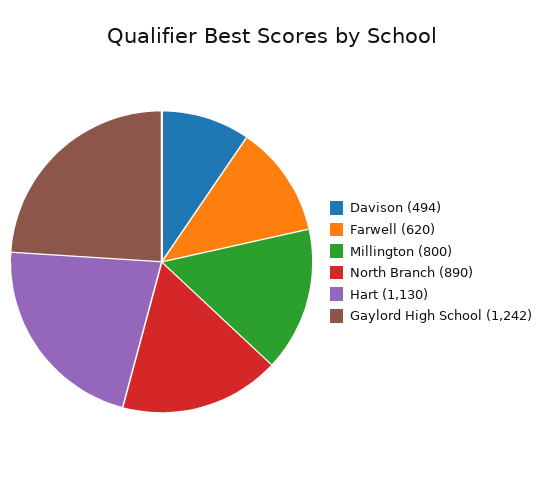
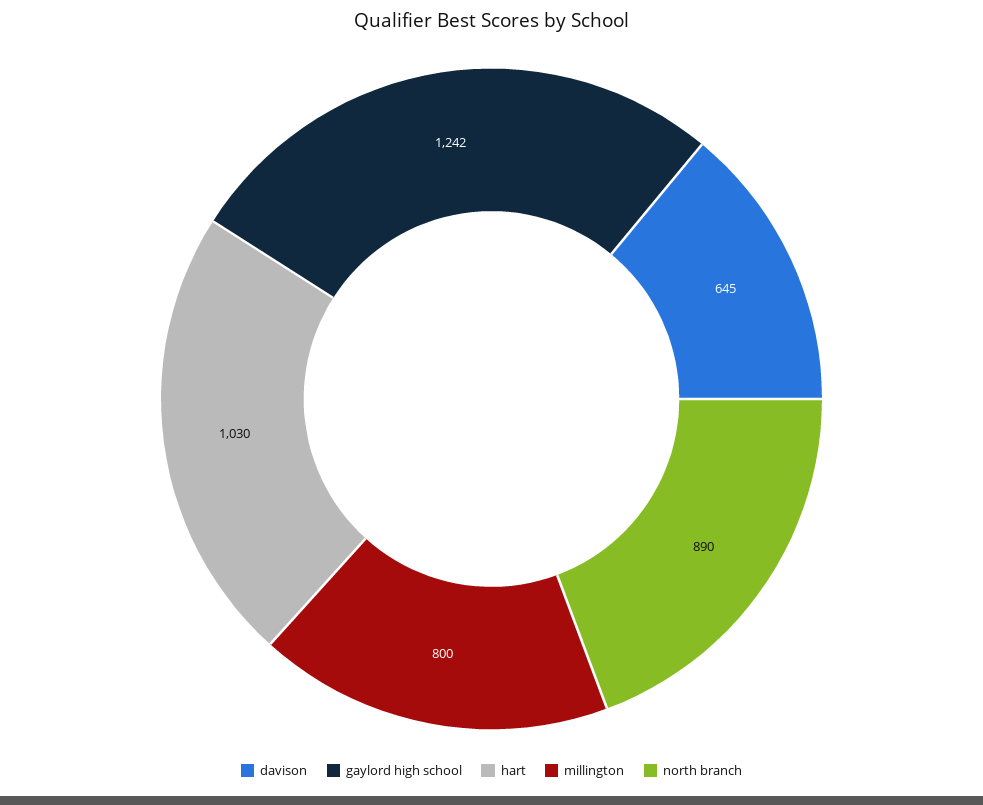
  {
-   "Davison": 494,
+   "Davison": 645,
-   "Farwell": 620,
    "Millington": 800,
    "North Branch": 890,
-   "Hart": 1130,
+   "Hart": 1030,
    "Gaylord High School": 1242
  }

